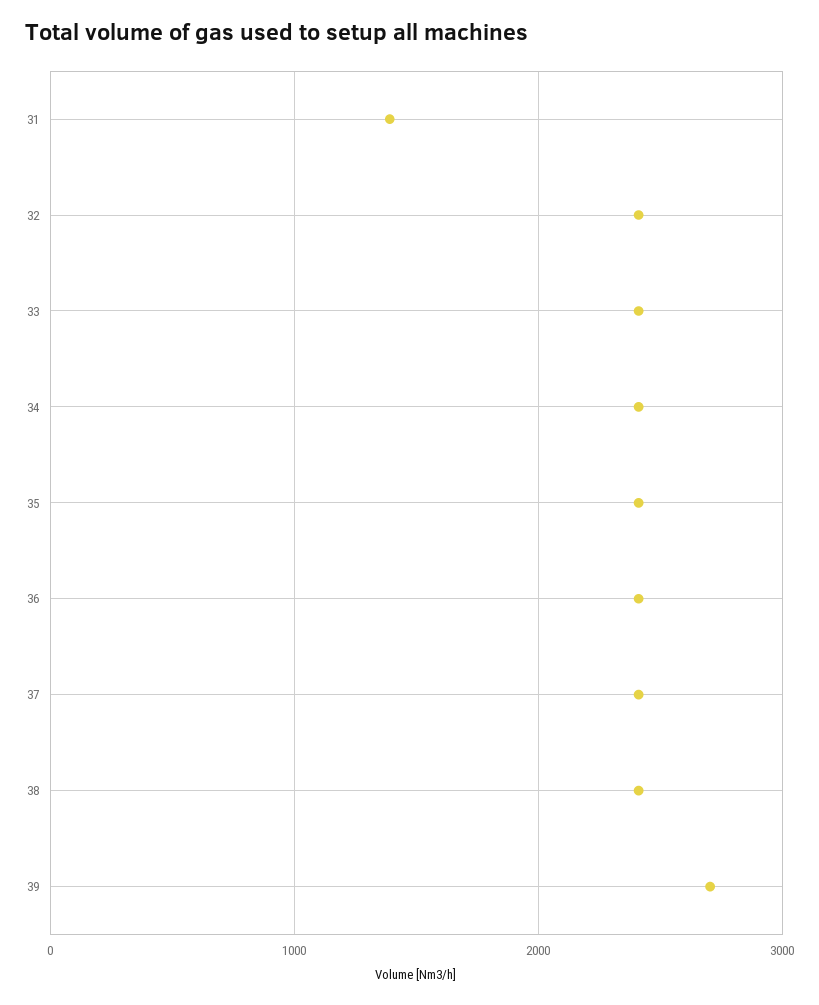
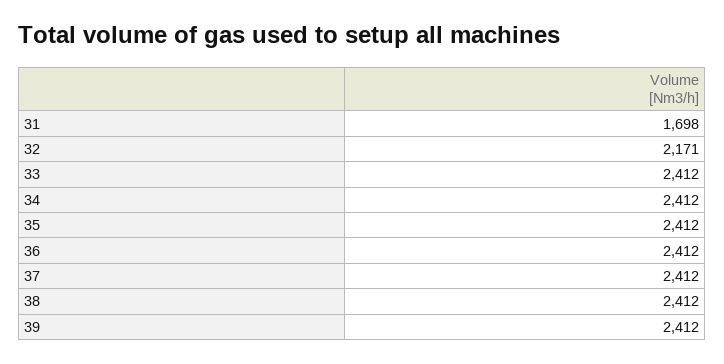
  {
-   "31": 1400,
+   "31": 1698,
-   "32": 2400,
+   "32": 2171,
    "33": 2412,
    "34": 2412,
    "35": 2412,
    "36": 2412,
    "37": 2412,
    "38": 2412,
-   "39": 2700
+   "39": 2412
  }

